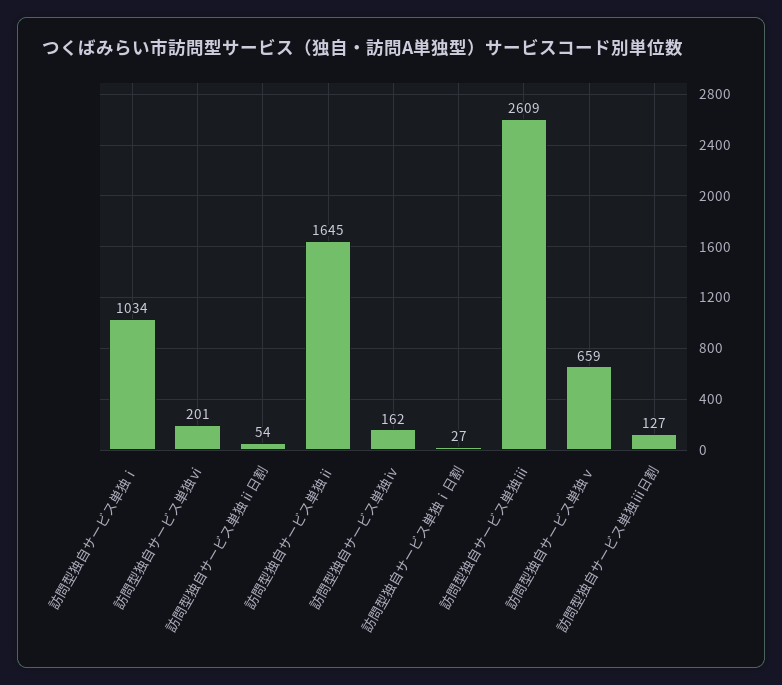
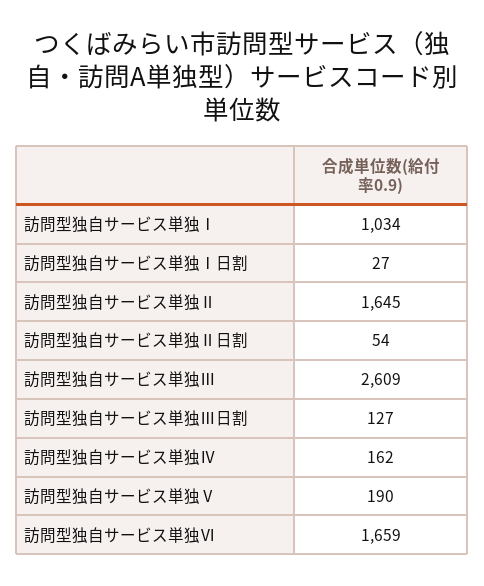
  {
    "訪問型独自サービス単独ⅰ": 1034,
-   "訪問型独自サービス単独ⅵ": 201,
+   "訪問型独自サービス単独ⅵ": 1659,
    "訪問型独自サービス単独ⅱ日割": 54,
    "訪問型独自サービス単独ⅱ": 1645,
    "訪問型独自サービス単独ⅳ": 162,
    "訪問型独自サービス単独ⅰ日割": 27,
    "訪問型独自サービス単独ⅲ": 2609,
-   "訪問型独自サービス単独ⅴ": 659,
+   "訪問型独自サービス単独ⅴ": 190,
    "訪問型独自サービス単独ⅲ日割": 127
  }

